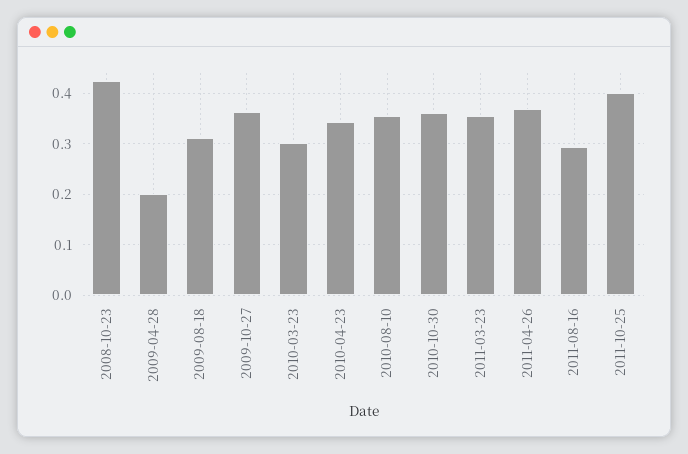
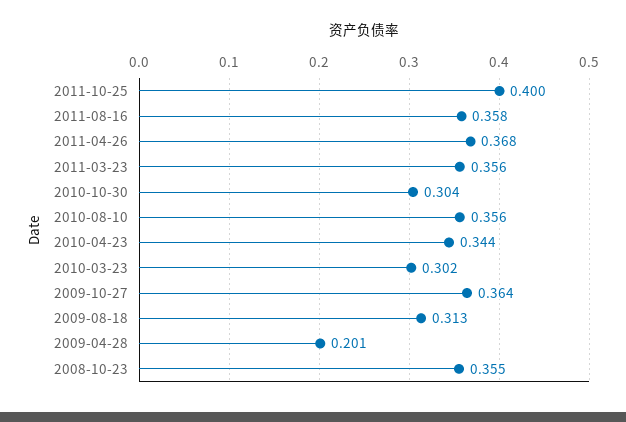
  {
-   "2008-10-23": 0.42,
+   "2008-10-23": 0.355,
    "2009-04-28": 0.201,
    "2009-08-18": 0.313,
    "2009-10-27": 0.364,
    "2010-03-23": 0.302,
    "2010-04-23": 0.344,
    "2010-08-10": 0.356,
-   "2010-10-30": 0.36,
+   "2010-10-30": 0.304,
    "2011-03-23": 0.356,
    "2011-04-26": 0.368,
-   "2011-08-16": 0.3,
+   "2011-08-16": 0.358,
    "2011-10-25": 0.4
  }

